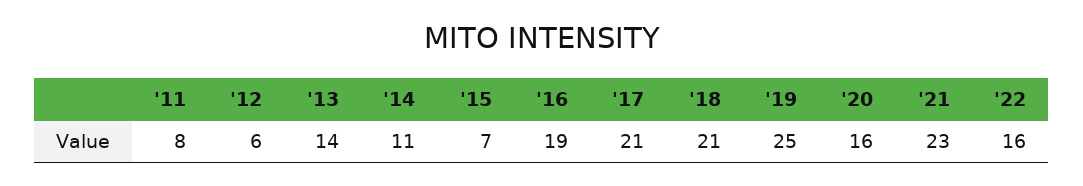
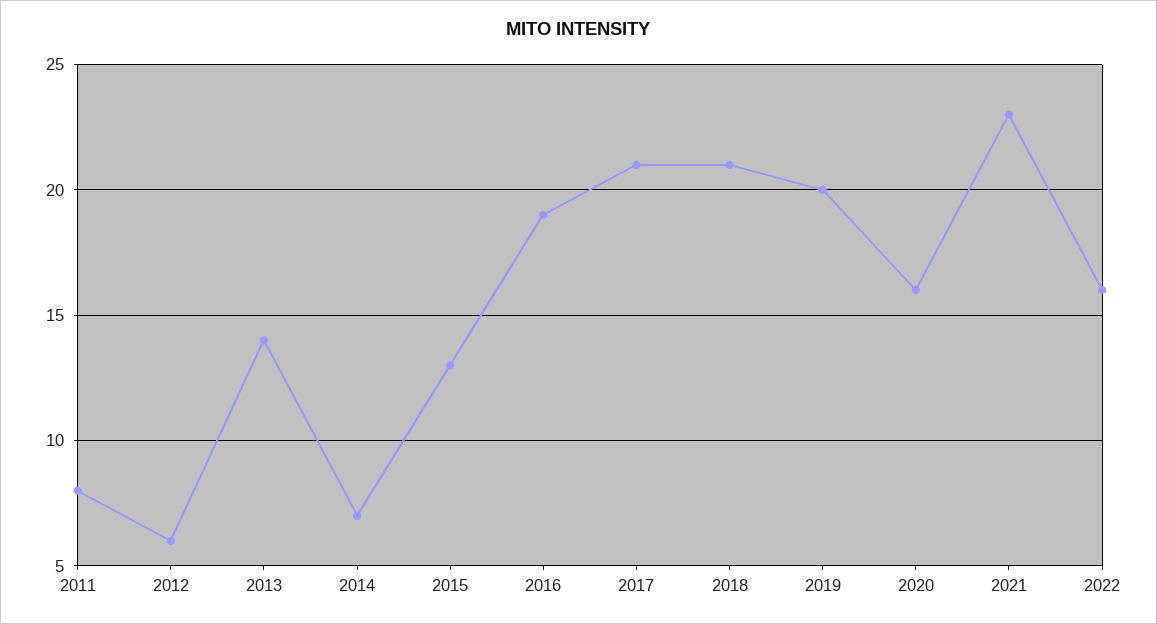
  {
    "'11": 8,
    "'12": 6,
    "'13": 14,
-   "'14": 11,
+   "'14": 7,
-   "'15": 7,
+   "'15": 13,
    "'16": 19,
    "'17": 21,
    "'18": 21,
-   "'19": 25,
+   "'19": 20,
    "'20": 16,
    "'21": 23,
    "'22": 16
  }

